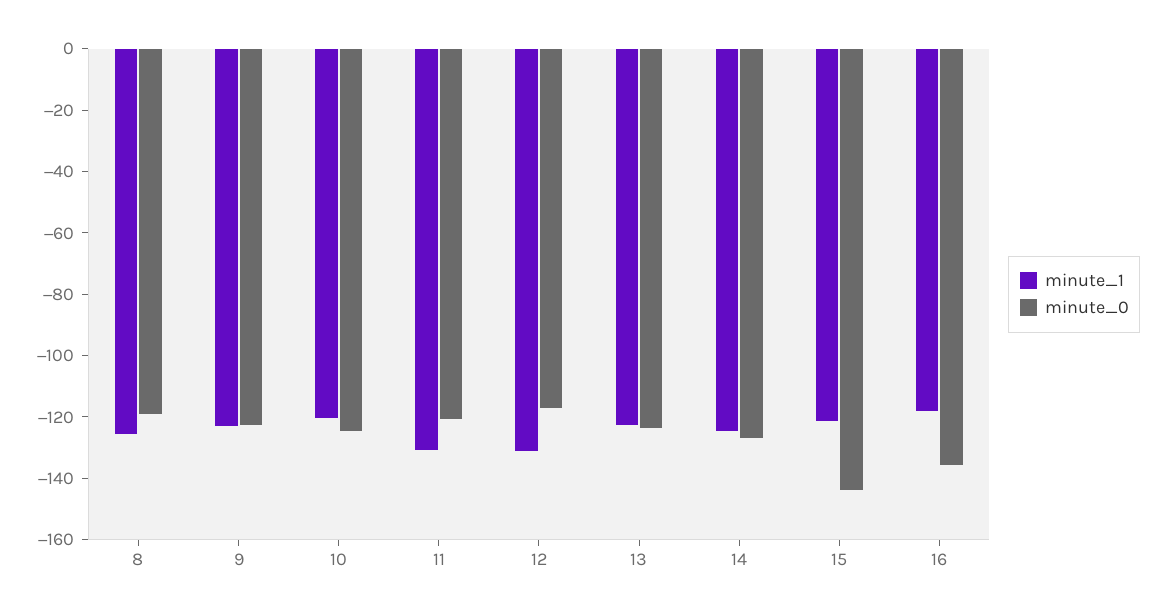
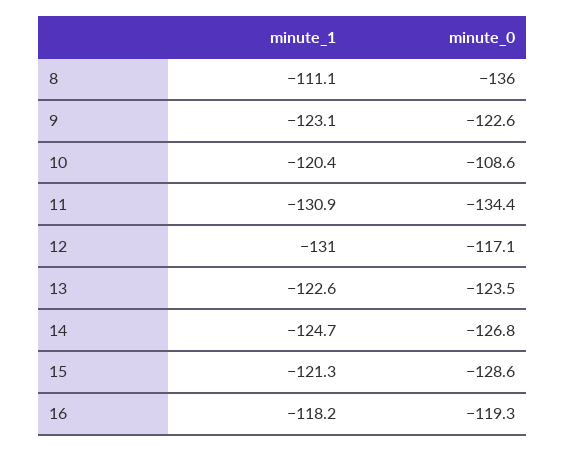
  {
    "minute_1": {
-     "8": -125,
+     "8": -111.1,
      "9": -123.1,
      "10": -120.4,
      "11": -130.9,
      "12": -131,
      "13": -122.6,
      "14": -124.7,
      "15": -121.3,
      "16": -118.2
    },
    "minute_0": {
-     "8": -120,
+     "8": -136,
      "9": -122.6,
-     "10": -125,
+     "10": -108.6,
-     "11": -120,
+     "11": -134.4,
      "12": -117.1,
      "13": -123.5,
      "14": -126.8,
-     "15": -145,
+     "15": -128.6,
-     "16": -135
+     "16": -119.3
    }
  }

